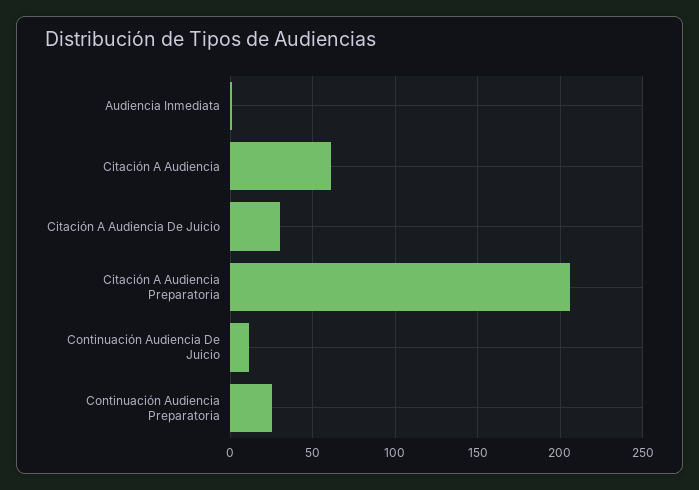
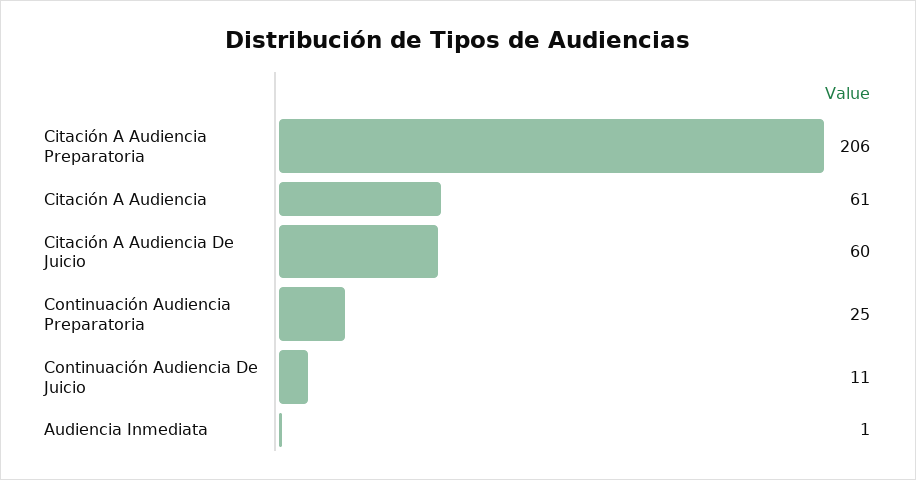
  {
    "Audiencia Inmediata": 1,
    "Citación A Audiencia": 61,
-   "Citación A Audiencia De Juicio": 30,
+   "Citación A Audiencia De Juicio": 60,
    "Citación A Audiencia Preparatoria": 206,
    "Continuación Audiencia De Juicio": 11,
    "Continuación Audiencia Preparatoria": 25
  }

